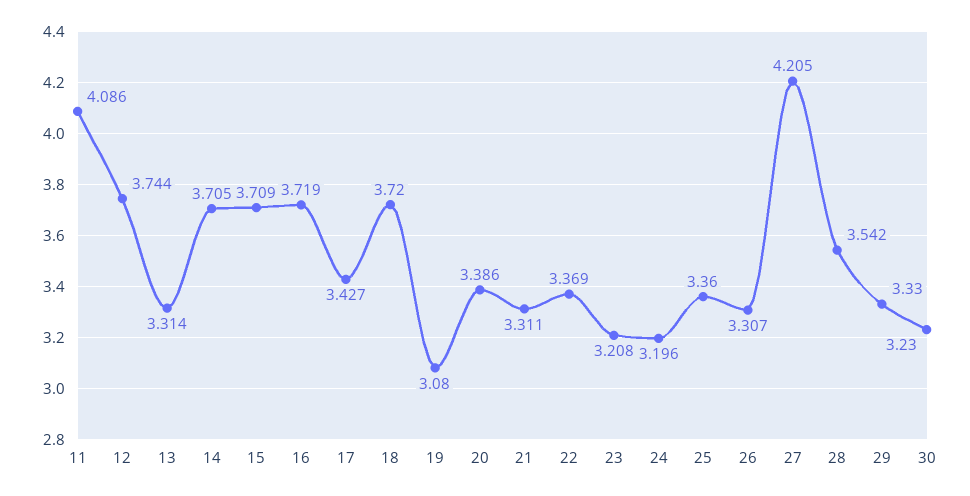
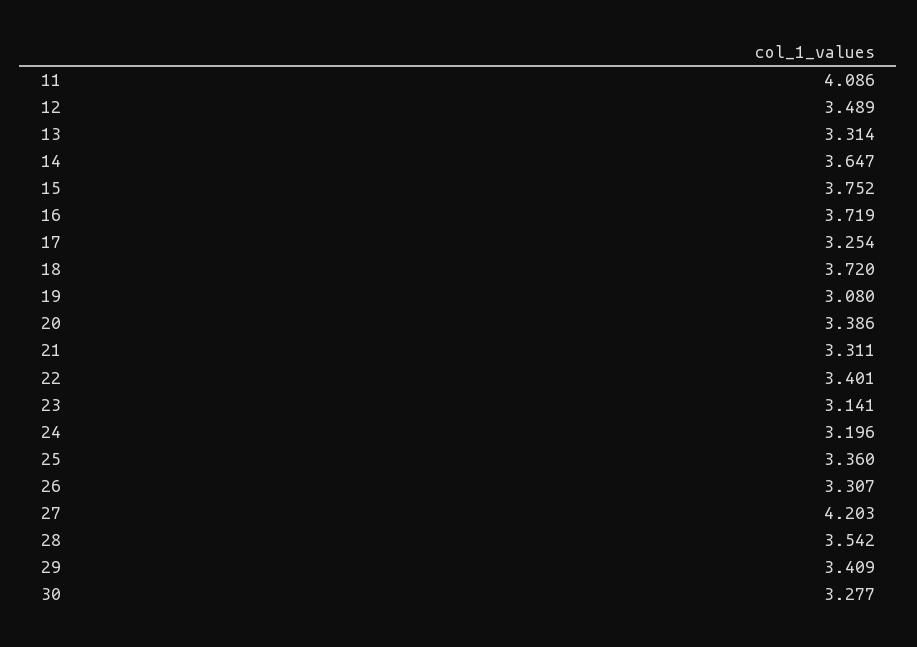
  {
    "11": 4.086,
-   "12": 3.744,
+   "12": 3.489,
    "13": 3.314,
-   "14": 3.705,
+   "14": 3.647,
-   "15": 3.709,
+   "15": 3.752,
    "16": 3.719,
-   "17": 3.427,
+   "17": 3.254,
    "18": 3.72,
    "19": 3.08,
    "20": 3.386,
    "21": 3.311,
-   "22": 3.369,
+   "22": 3.401,
-   "23": 3.208,
+   "23": 3.141,
    "24": 3.196,
    "25": 3.36,
    "26": 3.307,
-   "27": 4.205,
+   "27": 4.203,
    "28": 3.542,
-   "29": 3.33,
+   "29": 3.409,
-   "30": 3.23
+   "30": 3.277
  }

